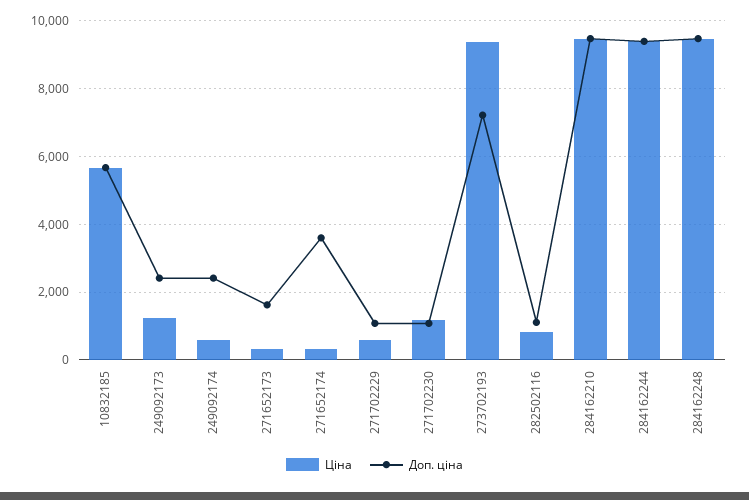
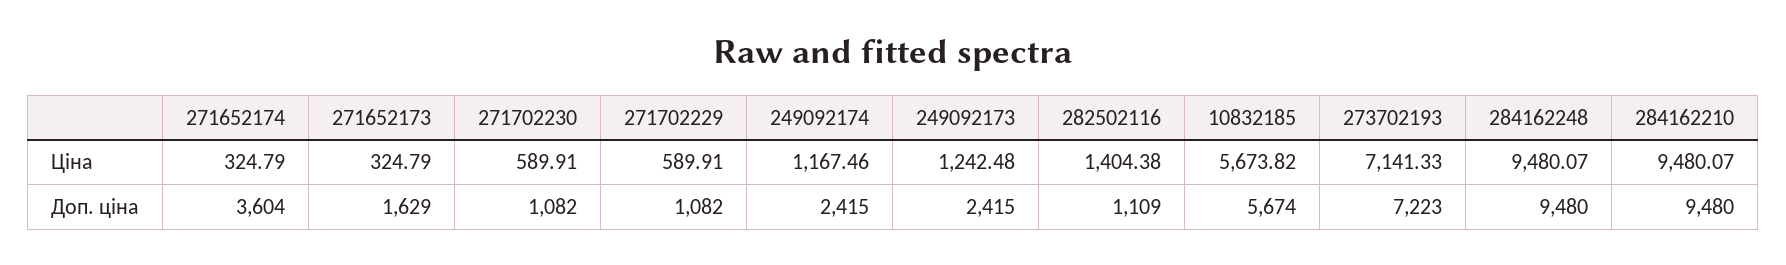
  {
    "Ціна": {
      "10832185": 5673.82,
      "249092173": 1242.48,
-     "249092174": 600,
+     "249092174": 1167.46,
      "271652173": 324.79,
      "271652174": 324.79,
      "271702229": 589.91,
-     "271702230": 1200,
+     "271702230": 589.91,
-     "273702193": 9400,
+     "273702193": 7141.33,
-     "282502116": 800,
+     "282502116": 1404.38,
      "284162210": 9480.07,
-     "284162244": 9400,
      "284162248": 9480.07
    },
    "Доп. ціна": {
      "10832185": 5674,
      "249092173": 2415,
      "249092174": 2415,
      "271652173": 1629,
      "271652174": 3604,
      "271702229": 1082,
      "271702230": 1082,
      "273702193": 7223,
      "282502116": 1109,
      "284162210": 9480,
-     "284162244": 9400,
      "284162248": 9480
    }
  }

